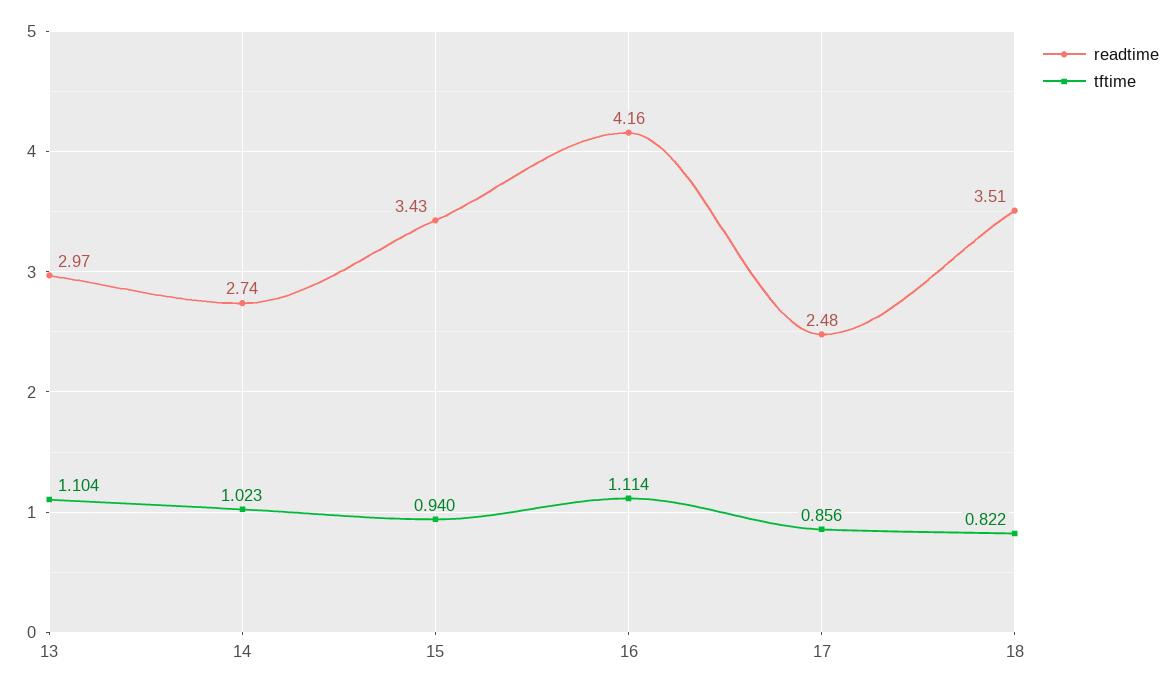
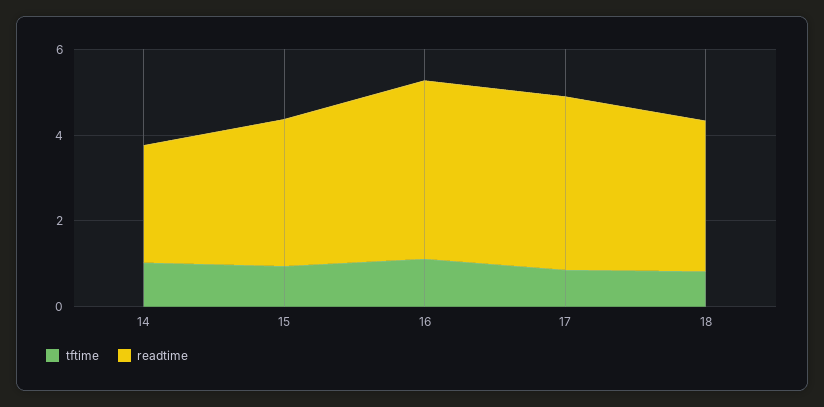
  {
    "readtime": {
-     "13": 2.97,
      "14": 2.74,
      "15": 3.43,
      "16": 4.16,
-     "17": 2.48,
+     "17": 4,
      "18": 3.51
    },
    "tftime": {
-     "13": 1.104,
      "14": 1.023,
      "15": 0.94,
      "16": 1.114,
      "17": 0.856,
      "18": 0.822
    }
  }

